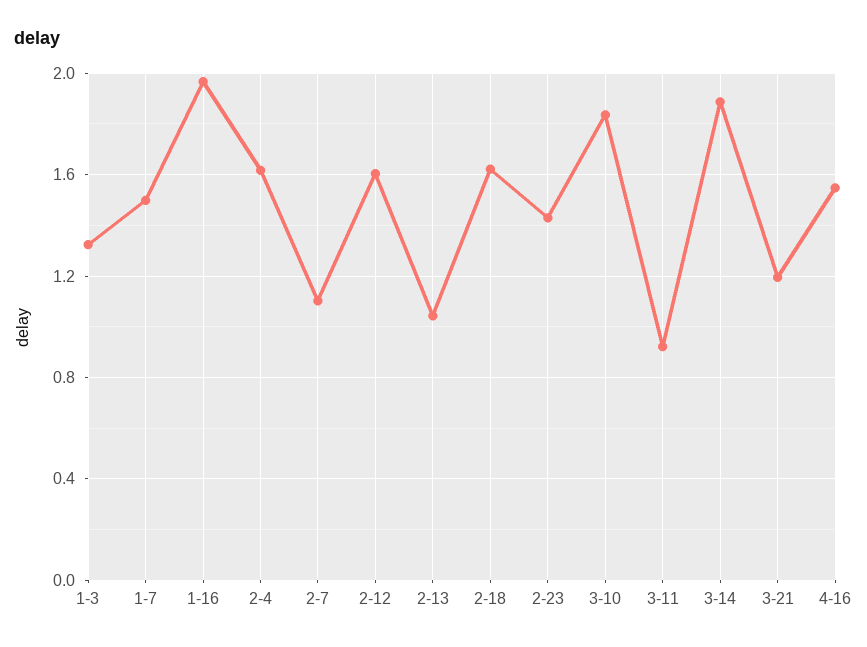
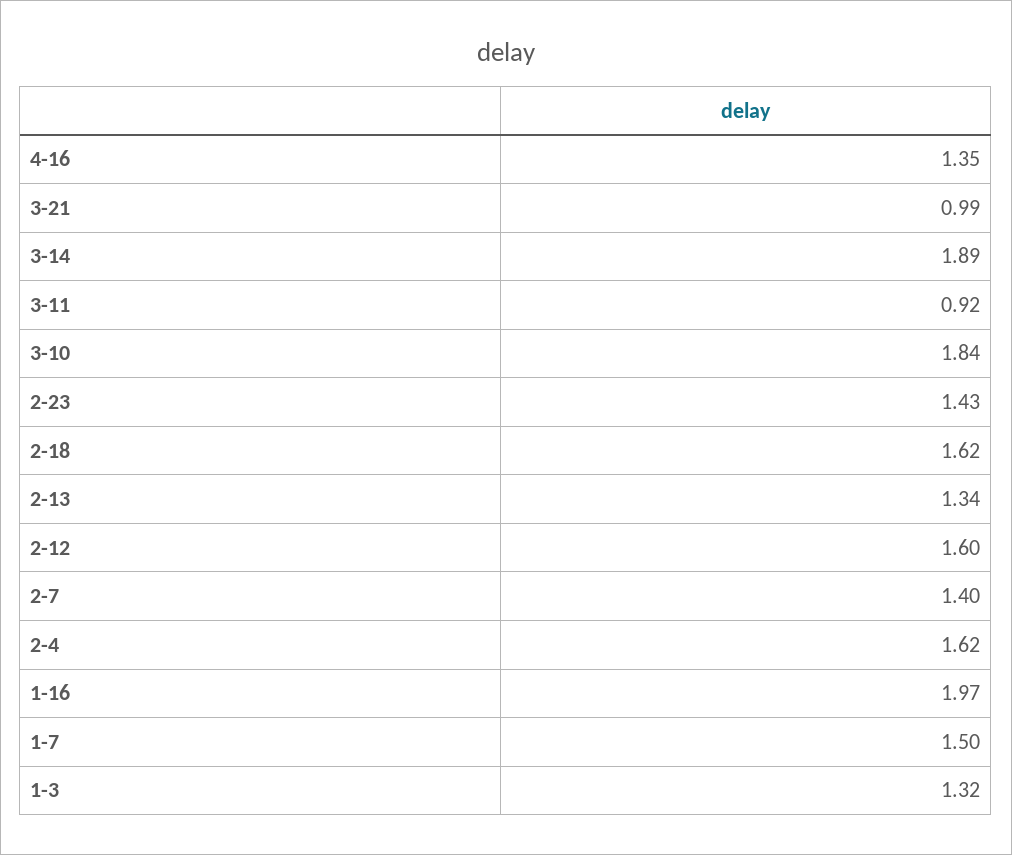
  {
    "1-3": 1.32,
    "1-7": 1.5,
    "1-16": 1.97,
    "2-4": 1.62,
-   "2-7": 1.1,
+   "2-7": 1.4,
    "2-12": 1.6,
-   "2-13": 1.05,
+   "2-13": 1.34,
    "2-18": 1.62,
    "2-23": 1.43,
    "3-10": 1.84,
    "3-11": 0.92,
    "3-14": 1.89,
-   "3-21": 1.2,
+   "3-21": 0.99,
-   "4-16": 1.55
+   "4-16": 1.35
  }

